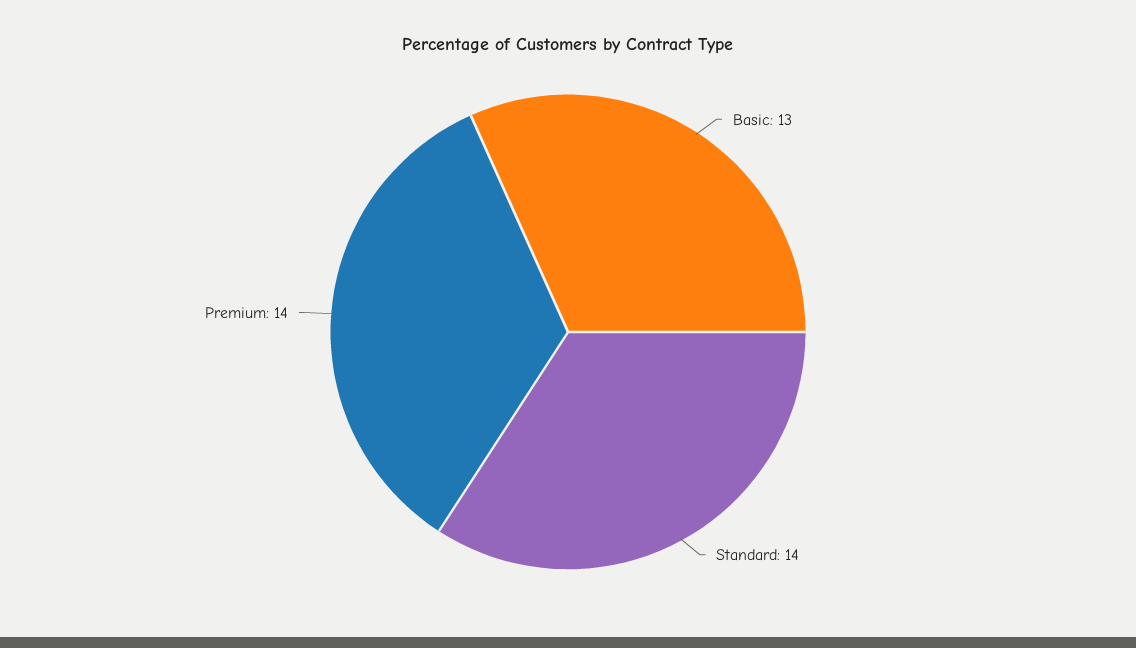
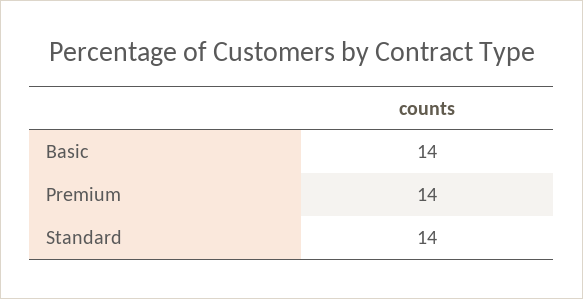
  {
-   "Basic": 13,
+   "Basic": 14,
    "Standard": 14,
    "Premium": 14
  }

